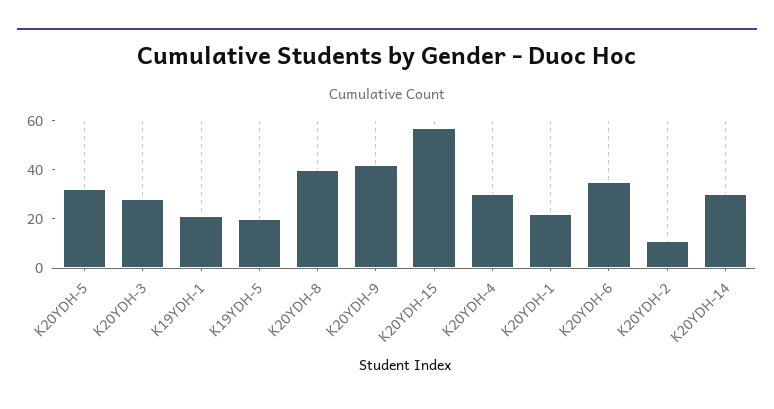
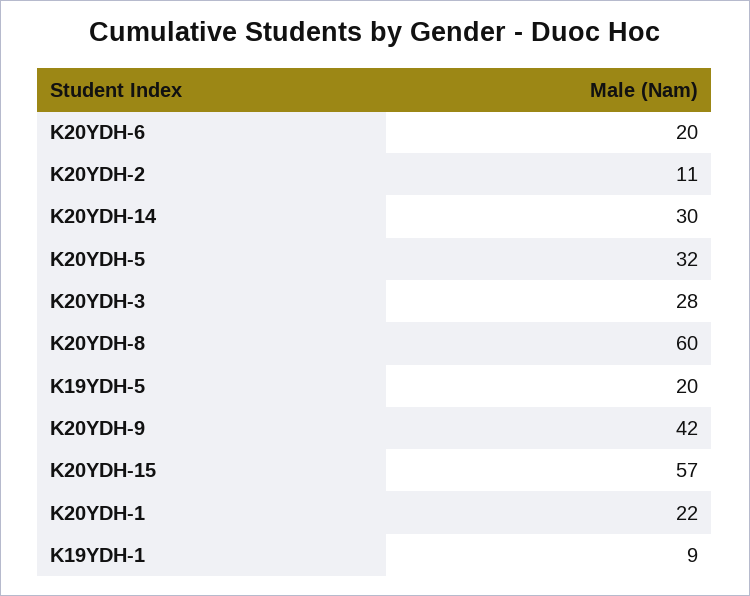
  {
    "K20YDH-5": 32,
    "K20YDH-3": 28,
-   "K19YDH-1": 20,
+   "K19YDH-1": 9,
    "K19YDH-5": 20,
-   "K20YDH-8": 40,
+   "K20YDH-8": 60,
    "K20YDH-9": 42,
    "K20YDH-15": 57,
-   "K20YDH-4": 30,
    "K20YDH-1": 22,
-   "K20YDH-6": 35,
+   "K20YDH-6": 20,
    "K20YDH-2": 11,
    "K20YDH-14": 30
  }

